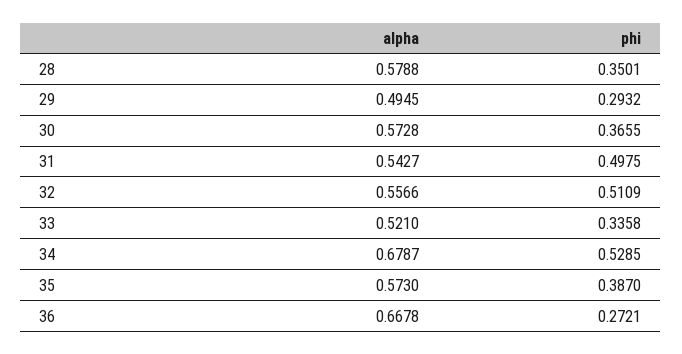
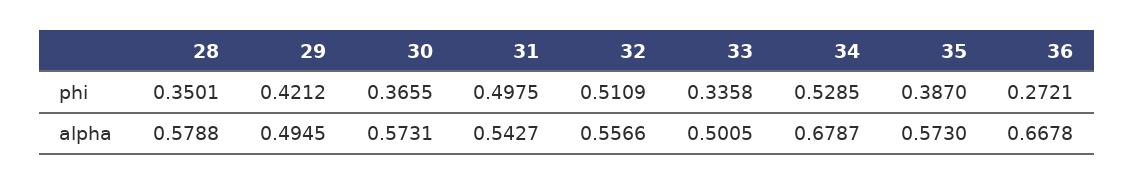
  {
    "alpha": {
      "28": 0.5788,
      "29": 0.4945,
-     "30": 0.5728,
+     "30": 0.5731,
      "31": 0.5427,
      "32": 0.5566,
-     "33": 0.521,
+     "33": 0.5005,
      "34": 0.6787,
      "35": 0.573,
      "36": 0.6678
    },
    "phi": {
      "28": 0.3501,
-     "29": 0.2932,
+     "29": 0.4212,
      "30": 0.3655,
      "31": 0.4975,
      "32": 0.5109,
      "33": 0.3358,
      "34": 0.5285,
      "35": 0.387,
      "36": 0.2721
    }
  }

